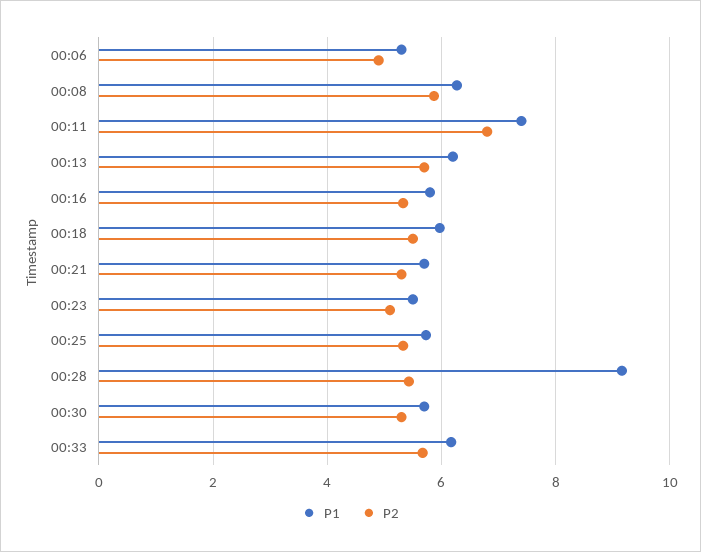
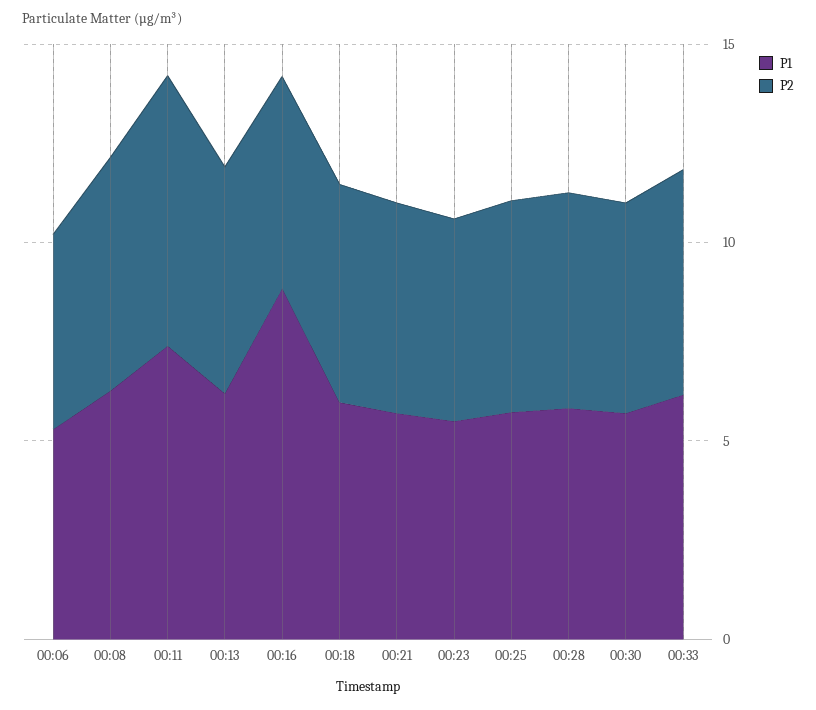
  {
    "P1": {
      "00:06": 5.4,
      "00:08": 6.2,
      "00:11": 7.4,
      "00:13": 6.2,
-     "00:16": 5.8,
+     "00:16": 9,
      "00:18": 6,
      "00:21": 5.8,
      "00:23": 5.6,
      "00:25": 5.8,
-     "00:28": 9.2,
+     "00:28": 6,
      "00:30": 5.8,
      "00:33": 6.2
    },
    "P2": {
      "00:06": 5,
      "00:08": 5.8,
      "00:11": 6.8,
      "00:13": 5.8,
      "00:16": 5.4,
      "00:18": 5.6,
      "00:21": 5.4,
      "00:23": 5.2,
      "00:25": 5.4,
      "00:28": 5.4,
      "00:30": 5.4,
      "00:33": 5.6
    }
  }

